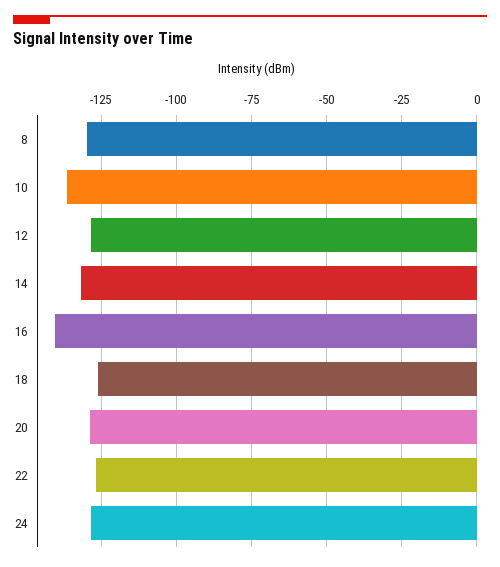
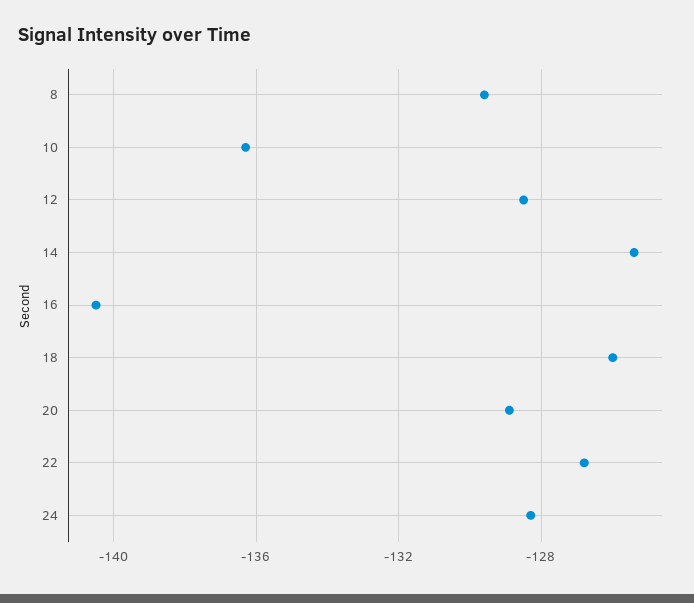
  {
    "8": -129.5,
    "10": -136.5,
    "12": -128.5,
-   "14": -132.5,
+   "14": -125.5,
    "16": -140.5,
    "18": -126,
    "20": -129,
    "22": -127,
    "24": -128.5
  }

